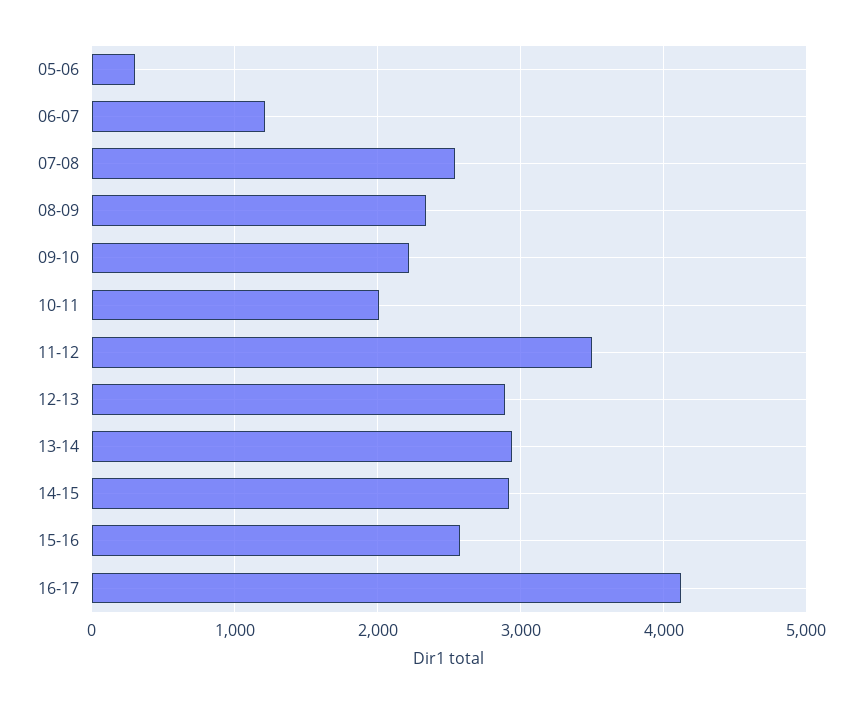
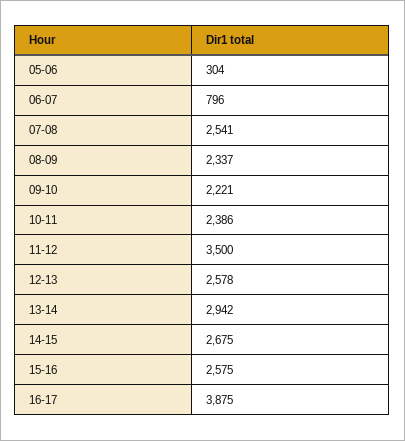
  {
    "05-06": 304,
-   "06-07": 1200,
+   "06-07": 796,
    "07-08": 2541,
    "08-09": 2337,
    "09-10": 2221,
-   "10-11": 2000,
+   "10-11": 2386,
    "11-12": 3500,
-   "12-13": 2900,
+   "12-13": 2578,
    "13-14": 2942,
-   "14-15": 2900,
+   "14-15": 2675,
    "15-16": 2575,
-   "16-17": 4100
+   "16-17": 3875
  }

